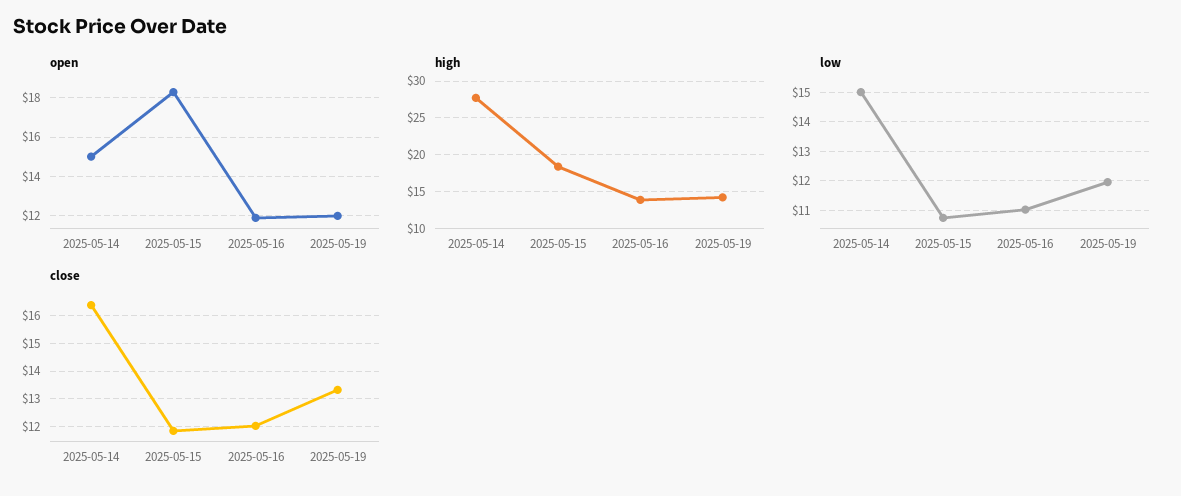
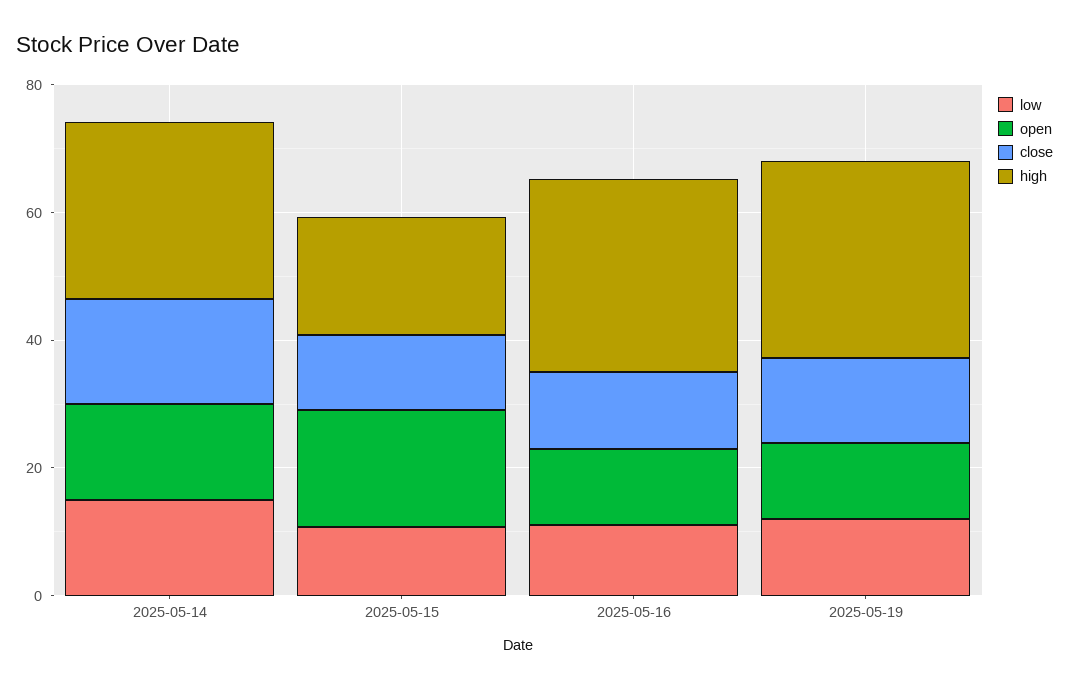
  {
    "open": {
      "2025-05-14": 15,
      "2025-05-15": 18.5,
      "2025-05-16": 12,
      "2025-05-19": 12
    },
    "high": {
      "2025-05-14": 28,
      "2025-05-15": 18,
-     "2025-05-16": 14,
+     "2025-05-16": 30,
-     "2025-05-19": 14
+     "2025-05-19": 30
    },
    "low": {
      "2025-05-14": 15,
      "2025-05-15": 10.75,
      "2025-05-16": 11,
      "2025-05-19": 12
    },
    "close": {
      "2025-05-14": 16.5,
      "2025-05-15": 11.75,
      "2025-05-16": 12,
      "2025-05-19": 13.25
    }
  }

